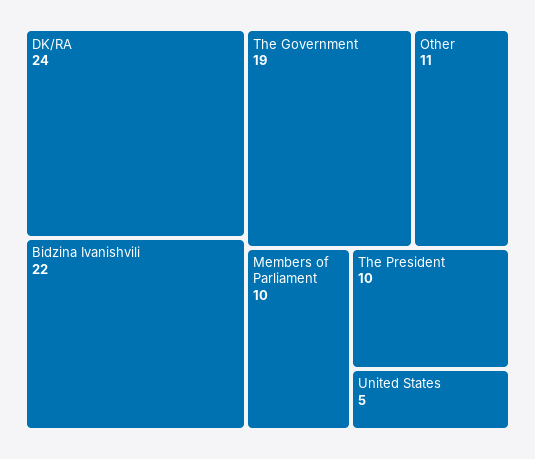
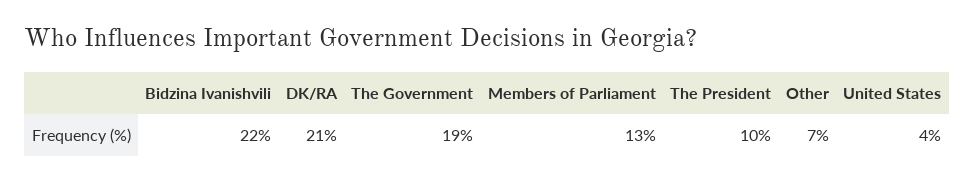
  {
-   "DK/RA": 24,
+   "DK/RA": 21,
    "Bidzina Ivanishvili": 22,
    "The Government": 19,
-   "Other": 11,
+   "Other": 7,
-   "Members of Parliament": 10,
+   "Members of Parliament": 13,
    "The President": 10,
-   "United States": 5
+   "United States": 4
  }

